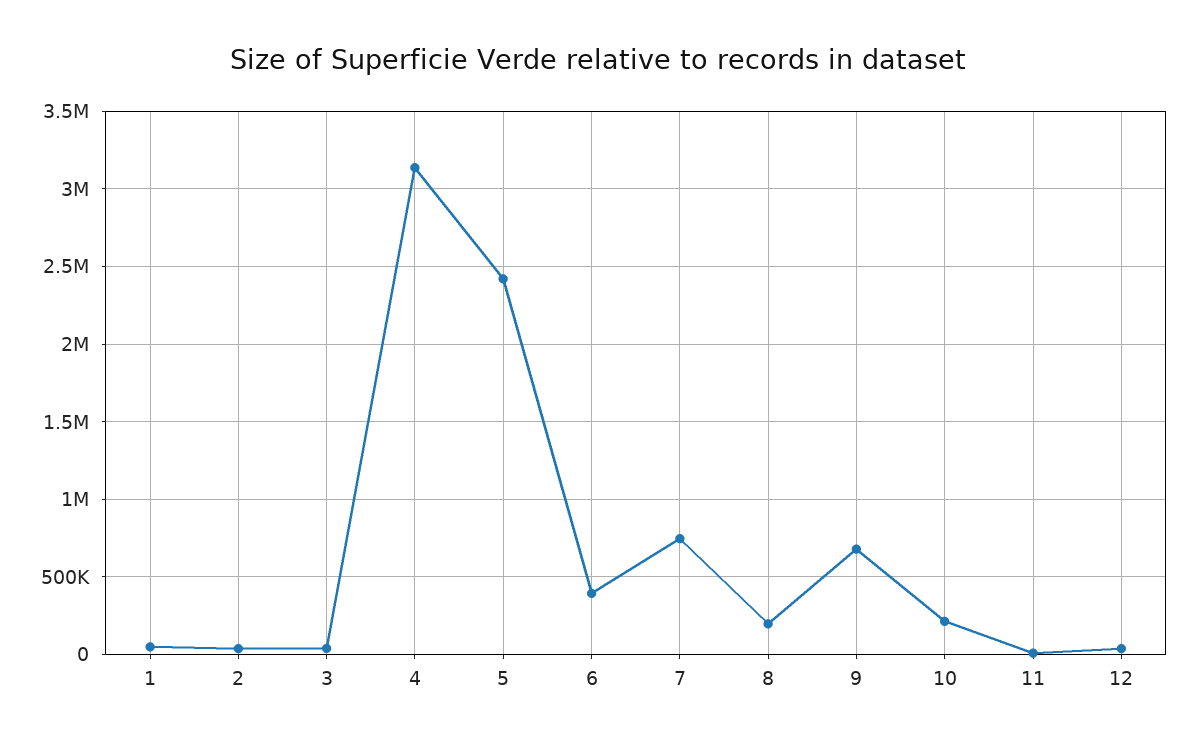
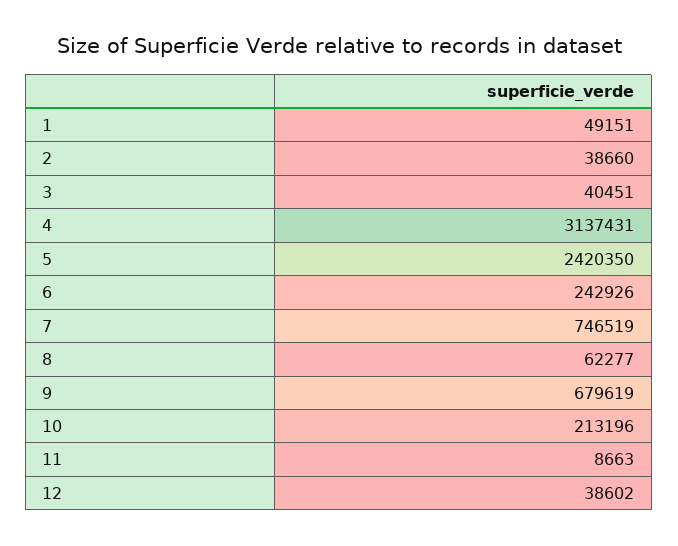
  {
    "1": 49151,
    "2": 38660,
    "3": 40451,
    "4": 3137431,
    "5": 2420350,
-   "6": 400000,
+   "6": 242926,
    "7": 746519,
-   "8": 200000,
+   "8": 62277,
    "9": 679619,
    "10": 213196,
    "11": 8663,
    "12": 38602
  }

